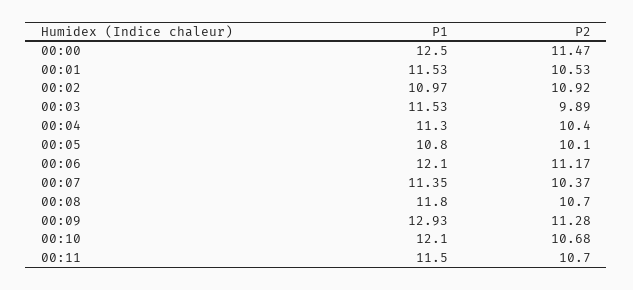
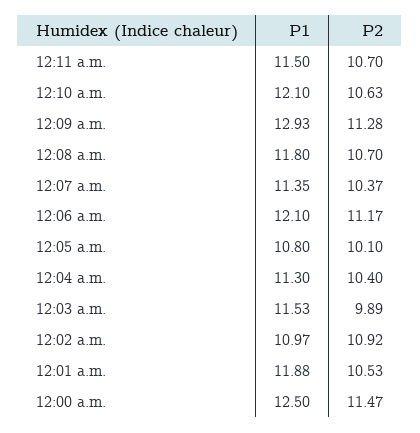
  {
    "P1": {
      "00:00": 12.5,
-     "00:01": 11.53,
+     "00:01": 11.88,
      "00:02": 10.97,
      "00:03": 11.53,
      "00:04": 11.3,
      "00:05": 10.8,
      "00:06": 12.1,
      "00:07": 11.35,
      "00:08": 11.8,
      "00:09": 12.93,
      "00:10": 12.1,
      "00:11": 11.5
    },
    "P2": {
      "00:00": 11.47,
      "00:01": 10.53,
      "00:02": 10.92,
      "00:03": 9.89,
      "00:04": 10.4,
      "00:05": 10.1,
      "00:06": 11.17,
      "00:07": 10.37,
      "00:08": 10.7,
      "00:09": 11.28,
-     "00:10": 10.68,
+     "00:10": 10.63,
      "00:11": 10.7
    }
  }

